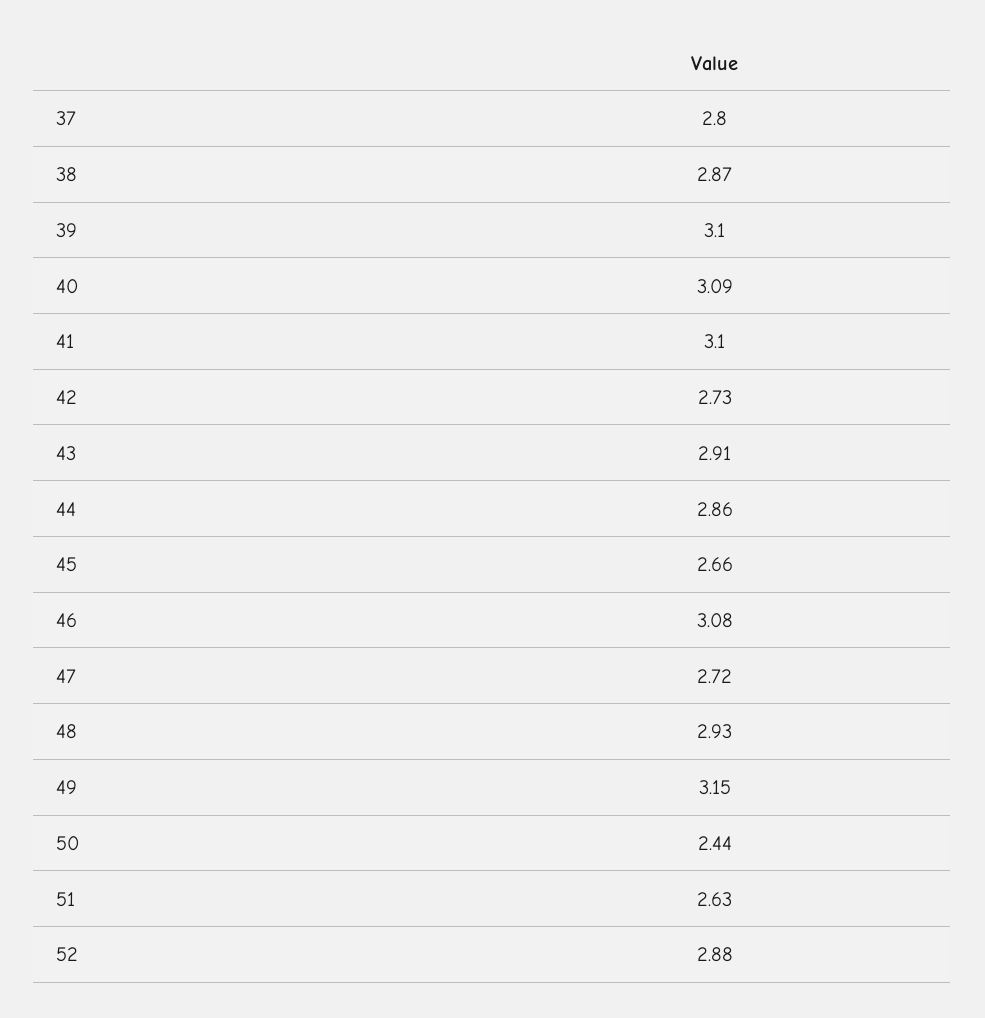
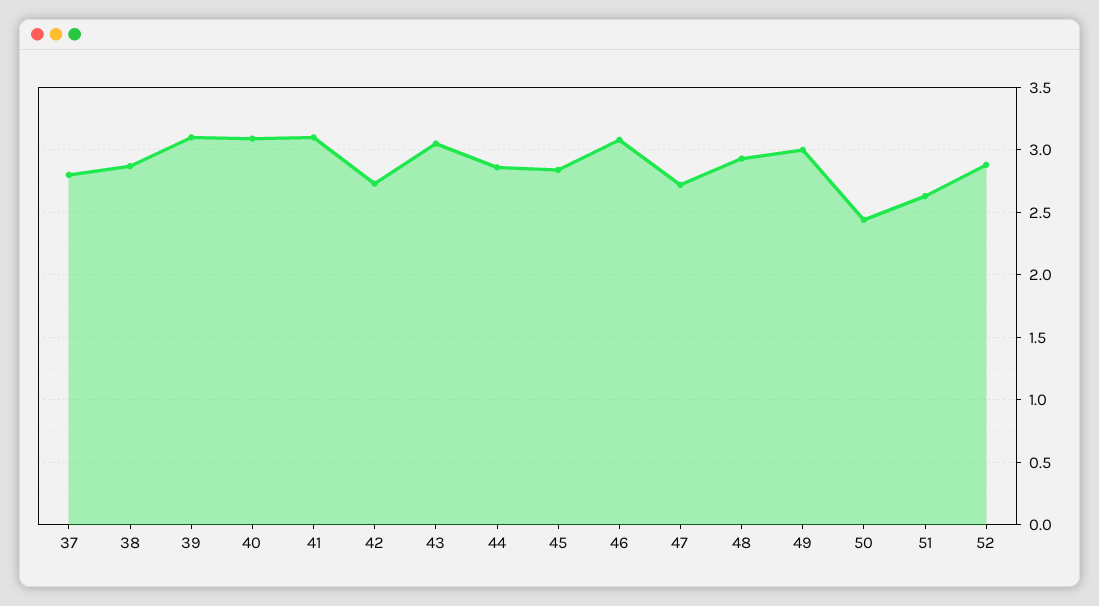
  {
    "37": 2.8,
    "38": 2.87,
    "39": 3.1,
    "40": 3.09,
    "41": 3.1,
    "42": 2.73,
-   "43": 2.91,
+   "43": 3.05,
    "44": 2.86,
-   "45": 2.66,
+   "45": 2.85,
    "46": 3.08,
    "47": 2.72,
    "48": 2.93,
-   "49": 3.15,
+   "49": 3,
    "50": 2.44,
    "51": 2.63,
    "52": 2.88
  }

